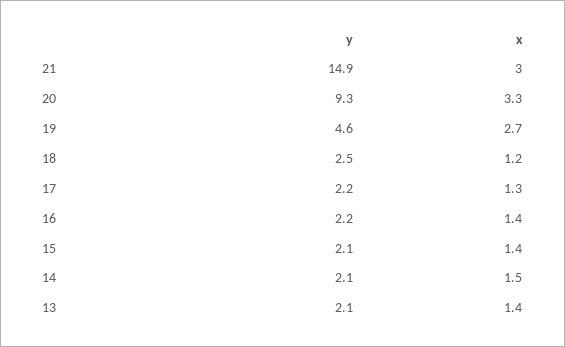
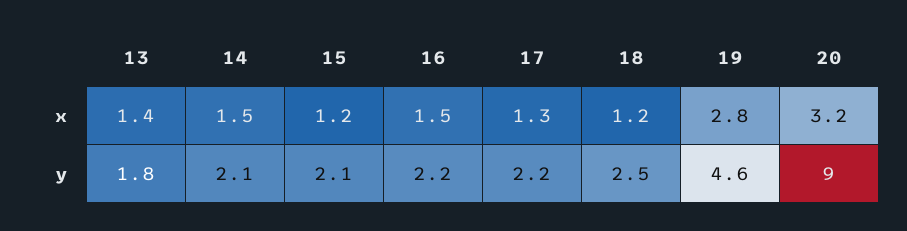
  {
    "y": {
-     "21": 14.9,
-     "20": 9.3,
+     "20": 9,
      "19": 4.6,
      "18": 2.5,
      "17": 2.2,
      "16": 2.2,
      "15": 2.1,
      "14": 2.1,
-     "13": 2.1
+     "13": 1.8
    },
    "x": {
-     "21": 3,
-     "20": 3.3,
+     "20": 3.2,
-     "19": 2.7,
+     "19": 2.8,
      "18": 1.2,
      "17": 1.3,
-     "16": 1.4,
+     "16": 1.5,
-     "15": 1.4,
+     "15": 1.2,
      "14": 1.5,
      "13": 1.4
    }
  }

